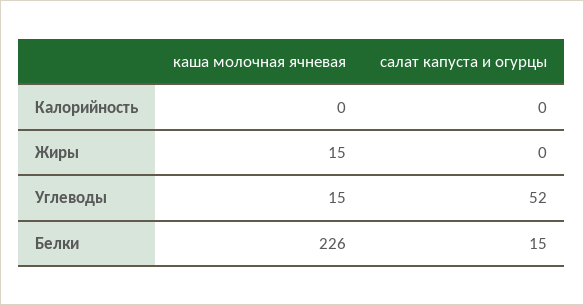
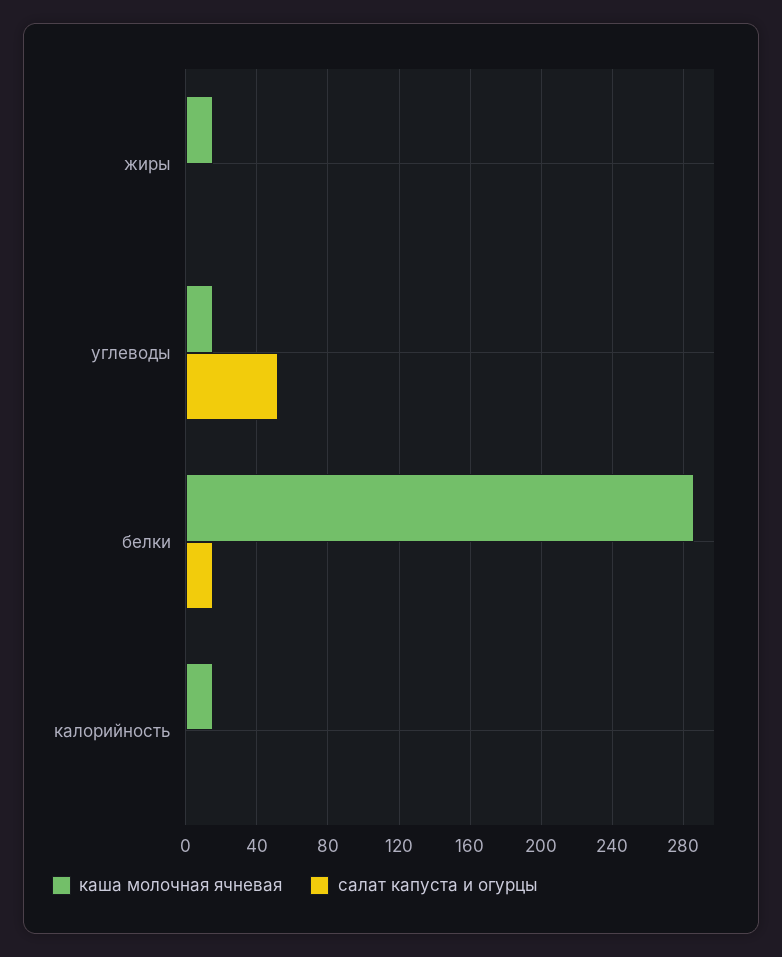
  {
    "каша молочная ячневая": {
-     "Калорийность": 0,
+     "Калорийность": 15,
      "Жиры": 15,
      "Углеводы": 15,
-     "Белки": 226
+     "Белки": 285
    },
    "салат капуста и огурцы": {
      "Калорийность": 0,
      "Жиры": 0,
      "Углеводы": 52,
      "Белки": 15
    }
  }

